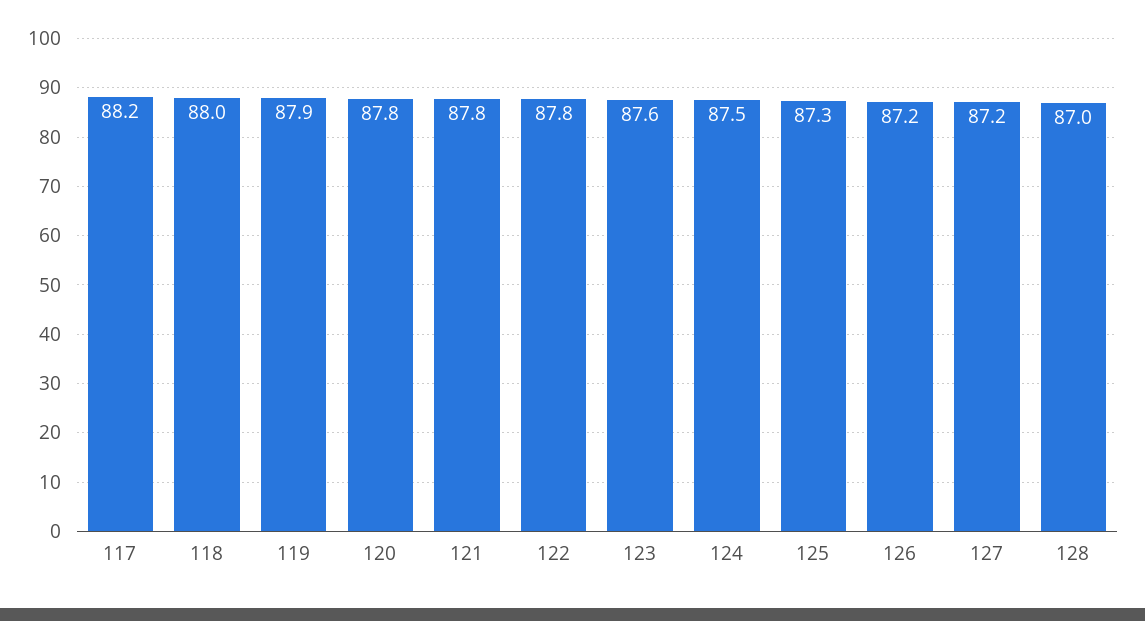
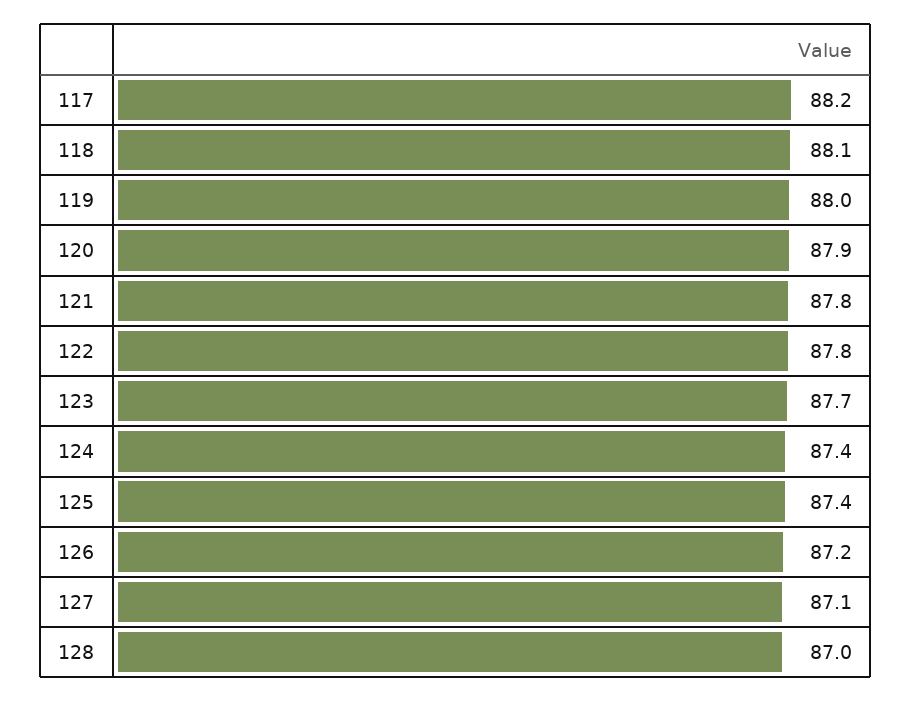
  {
    "117": 88.2,
-   "118": 88,
+   "118": 88.1,
-   "119": 87.9,
+   "119": 88,
-   "120": 87.8,
+   "120": 87.9,
    "121": 87.8,
    "122": 87.8,
-   "123": 87.6,
+   "123": 87.7,
-   "124": 87.5,
+   "124": 87.4,
-   "125": 87.3,
+   "125": 87.4,
    "126": 87.2,
-   "127": 87.2,
+   "127": 87.1,
    "128": 87
  }

